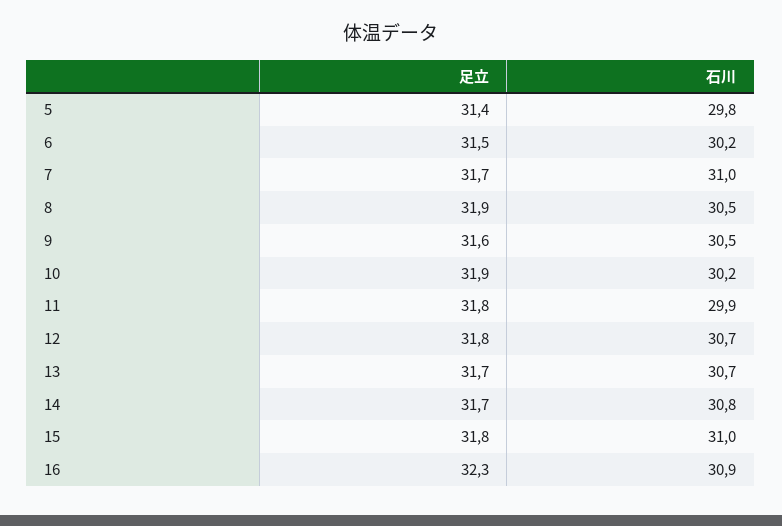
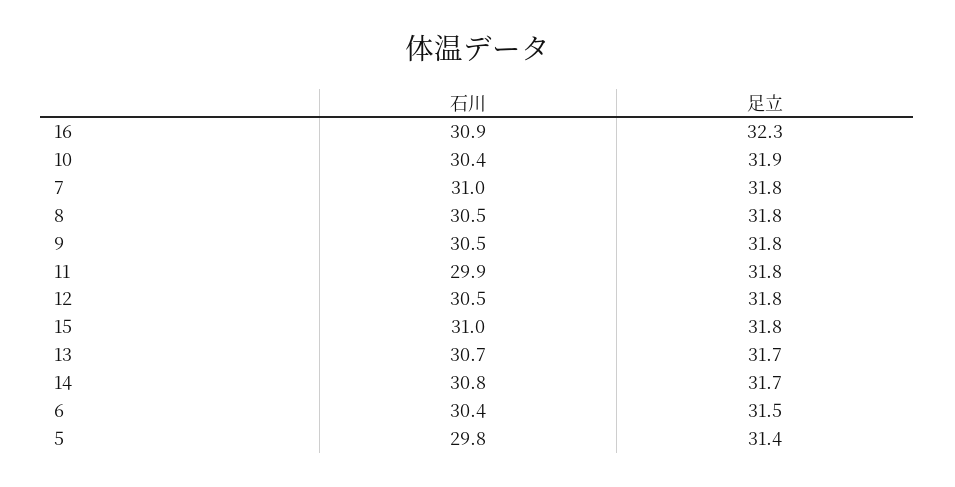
  {
    "足立": {
      "5": 31.4,
      "6": 31.5,
-     "7": 31.7,
+     "7": 31.8,
-     "8": 31.9,
+     "8": 31.8,
-     "9": 31.6,
+     "9": 31.8,
      "10": 31.9,
      "11": 31.8,
      "12": 31.8,
      "13": 31.7,
      "14": 31.7,
      "15": 31.8,
      "16": 32.3
    },
    "石川": {
      "5": 29.8,
-     "6": 30.2,
+     "6": 30.4,
      "7": 31,
      "8": 30.5,
      "9": 30.5,
-     "10": 30.2,
+     "10": 30.4,
      "11": 29.9,
-     "12": 30.7,
+     "12": 30.5,
      "13": 30.7,
      "14": 30.8,
      "15": 31,
      "16": 30.9
    }
  }

